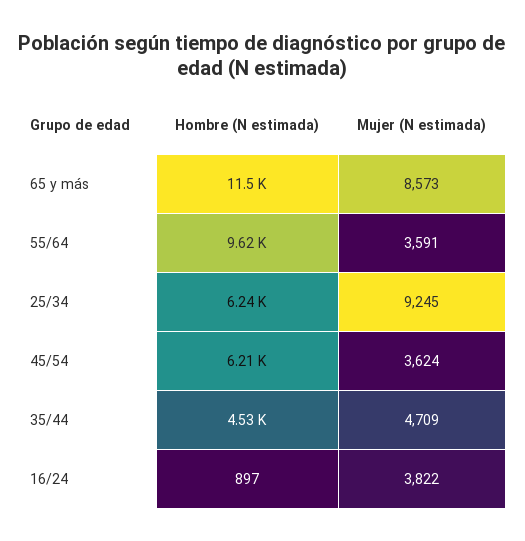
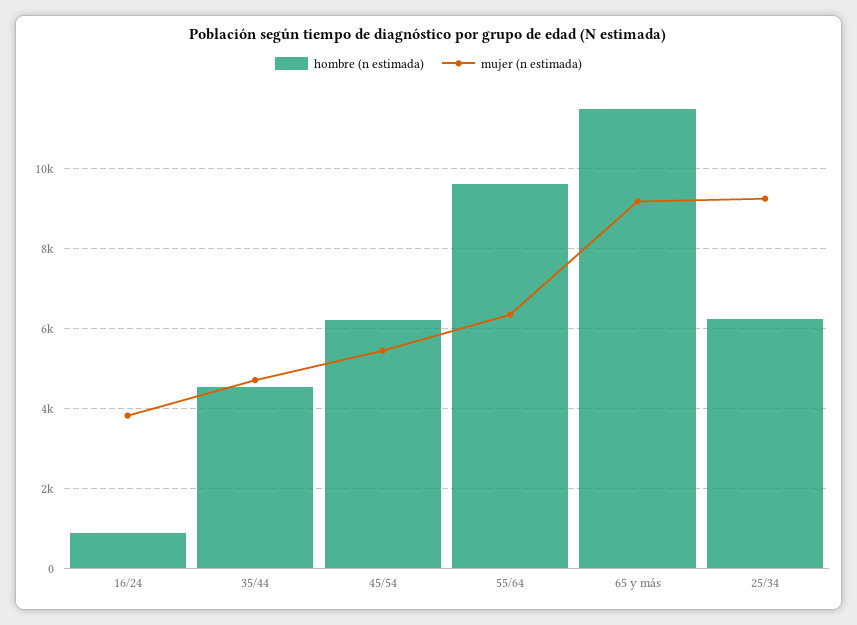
  {
    "Hombre (N estimada)": {
      "65 y más": 11500,
      "55/64": 9620,
      "25/34": 6240,
      "45/54": 6210,
      "35/44": 4530,
      "16/24": 897
    },
    "Mujer (N estimada)": {
-     "65 y más": 8573,
+     "65 y más": 9200,
-     "55/64": 3591,
+     "55/64": 6400,
      "25/34": 9245,
-     "45/54": 3624,
+     "45/54": 5400,
      "35/44": 4709,
      "16/24": 3822
    }
  }

